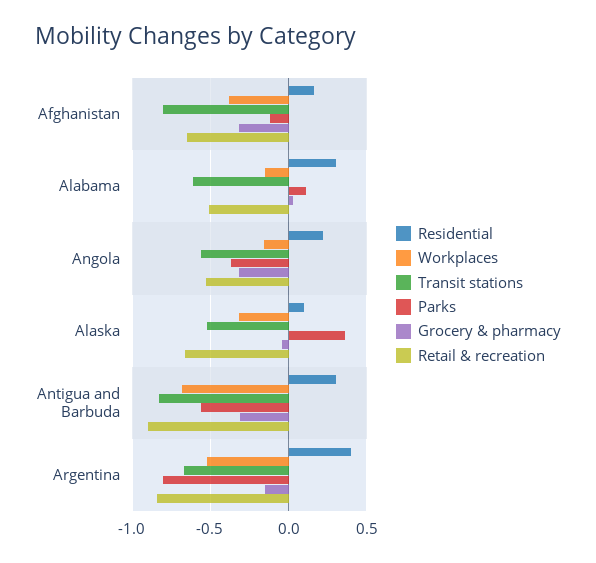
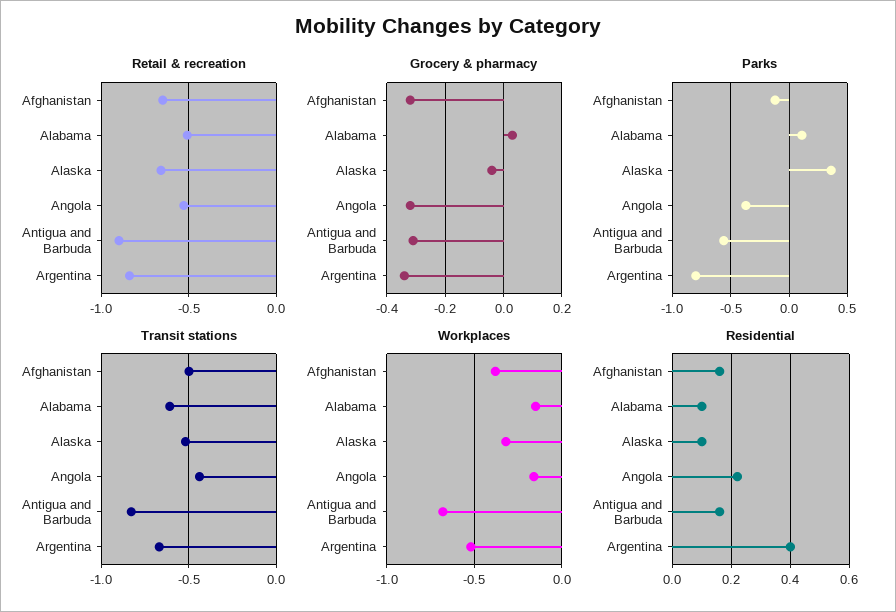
  {
    "Residential": {
      "Afghanistan": 0.15,
-     "Alabama": 0.3,
+     "Alabama": 0.1,
      "Angola": 0.2,
      "Alaska": 0.1,
-     "Antigua and Barbuda": 0.3,
+     "Antigua and Barbuda": 0.15,
      "Argentina": 0.4
    },
    "Workplaces": {
      "Afghanistan": -0.4,
      "Alabama": -0.15,
      "Angola": -0.15,
      "Alaska": -0.3,
      "Antigua and Barbuda": -0.7,
      "Argentina": -0.5
    },
    "Transit stations": {
-     "Afghanistan": -0.8,
+     "Afghanistan": -0.5,
      "Alabama": -0.6,
-     "Angola": -0.55,
+     "Angola": -0.45,
      "Alaska": -0.5,
      "Antigua and Barbuda": -0.85,
      "Argentina": -0.65
    },
    "Parks": {
      "Afghanistan": -0.1,
      "Alabama": 0.1,
      "Angola": -0.35,
      "Alaska": 0.35,
      "Antigua and Barbuda": -0.55,
      "Argentina": -0.8
    },
    "Grocery & pharmacy": {
      "Afghanistan": -0.3,
      "Alabama": 0.05,
      "Angola": -0.3,
      "Alaska": -0.05,
      "Antigua and Barbuda": -0.3,
-     "Argentina": -0.15
+     "Argentina": -0.35
    },
    "Retail & recreation": {
      "Afghanistan": -0.65,
      "Alabama": -0.5,
      "Angola": -0.55,
      "Alaska": -0.65,
      "Antigua and Barbuda": -0.9,
      "Argentina": -0.85
    }
  }

